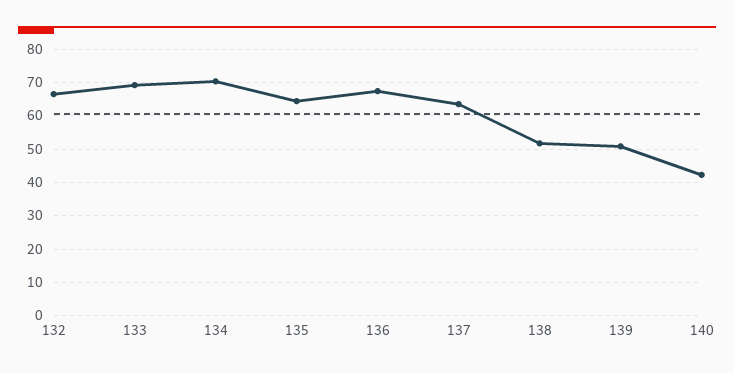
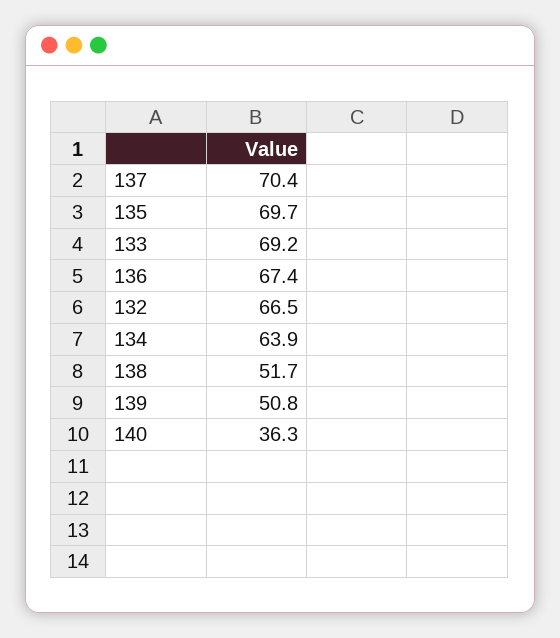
  {
    "132": 66.5,
    "133": 69.2,
-   "134": 70,
+   "134": 63.9,
-   "135": 64,
+   "135": 69.7,
    "136": 67.4,
-   "137": 64,
+   "137": 70.4,
    "138": 51.7,
    "139": 50.8,
-   "140": 42
+   "140": 36.3
  }

